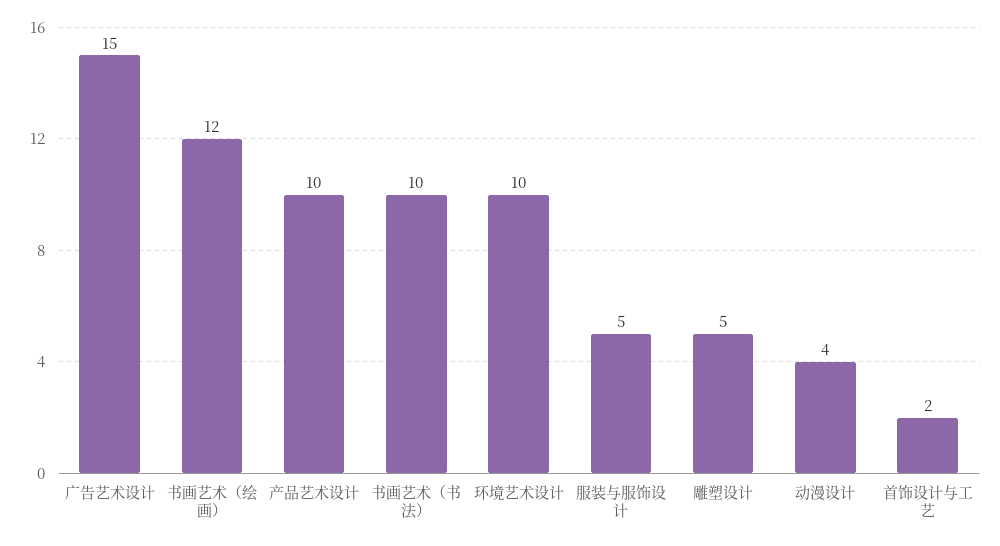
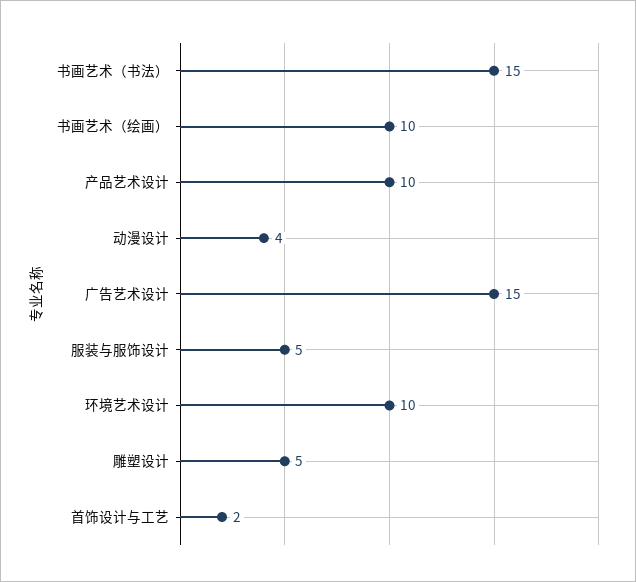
  {
    "广告艺术设计": 15,
-   "书画艺术（绘画）": 12,
+   "书画艺术（绘画）": 10,
    "产品艺术设计": 10,
-   "书画艺术（书法）": 10,
+   "书画艺术（书法）": 15,
    "环境艺术设计": 10,
    "服装与服饰设计": 5,
    "雕塑设计": 5,
    "动漫设计": 4,
    "首饰设计与工艺": 2
  }

